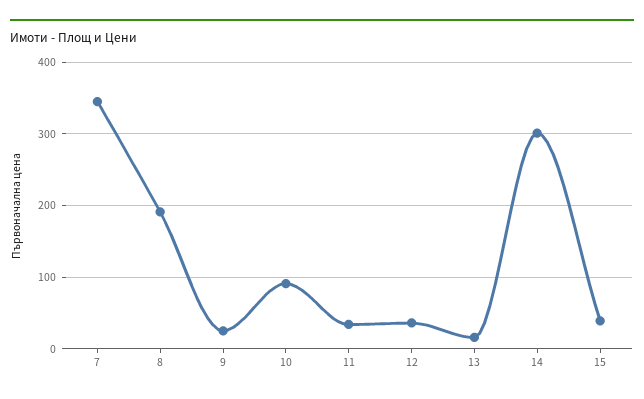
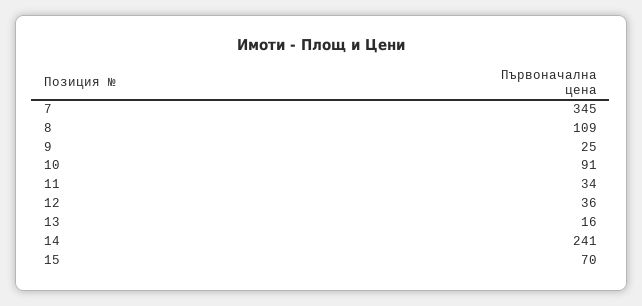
  {
    "7": 345,
-   "8": 190,
+   "8": 109,
    "9": 25,
    "10": 91,
    "11": 34,
    "12": 36,
    "13": 16,
-   "14": 300,
+   "14": 241,
-   "15": 40
+   "15": 70
  }

